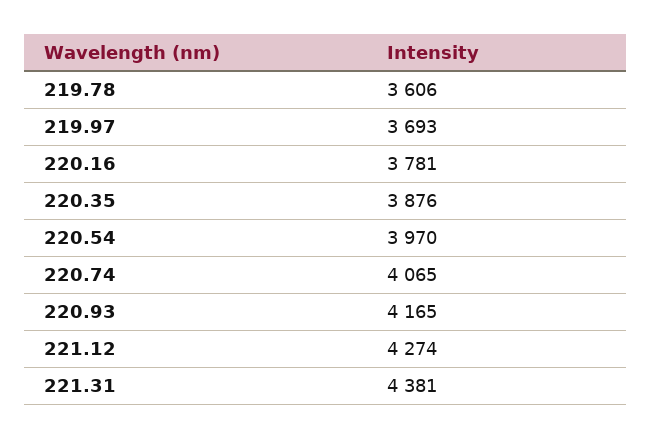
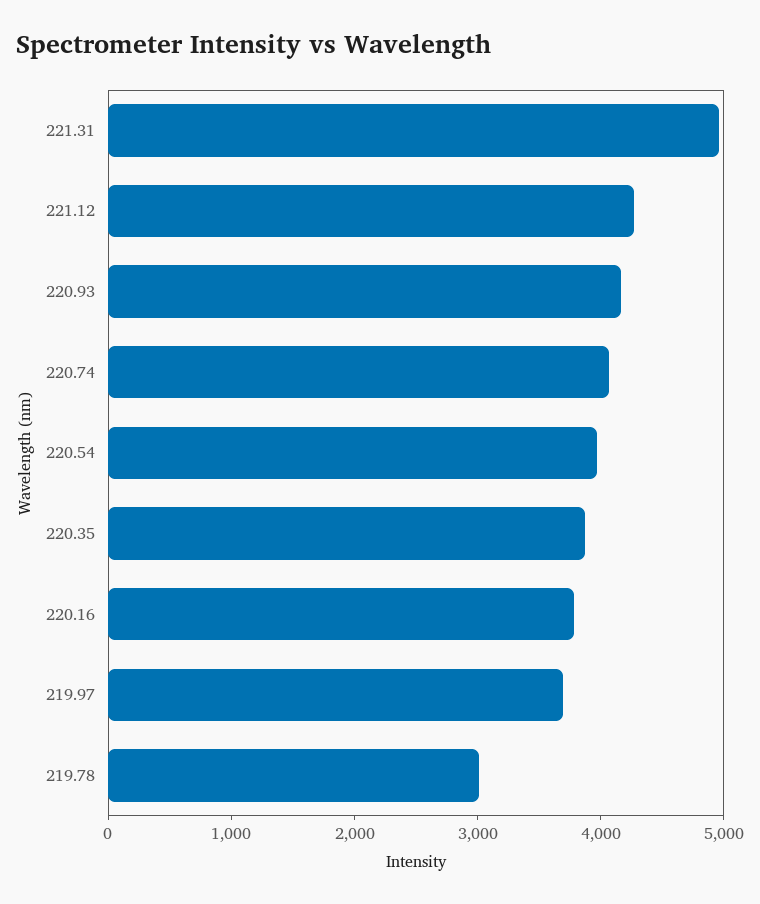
  {
-   "219.78": 3606,
+   "219.78": 3000,
    "219.97": 3693,
    "220.16": 3781,
    "220.35": 3876,
    "220.54": 3970,
    "220.74": 4065,
    "220.93": 4165,
    "221.12": 4274,
-   "221.31": 4381
+   "221.31": 5000
  }

